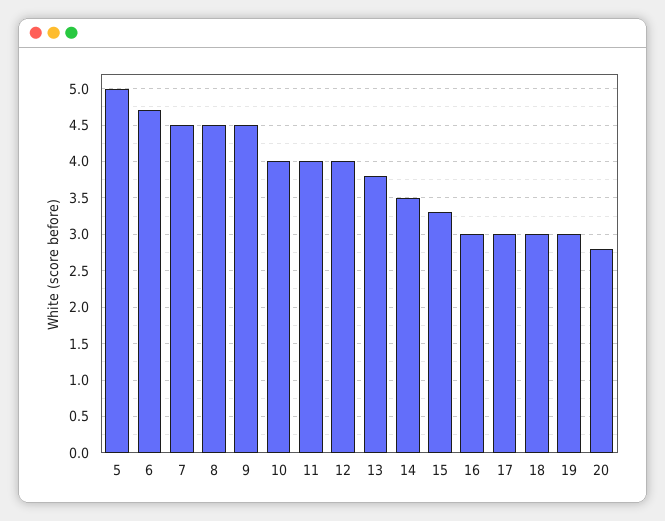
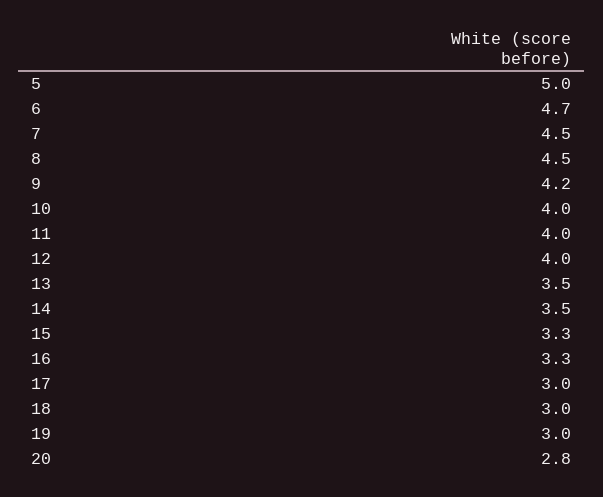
  {
    "5": 5,
    "6": 4.7,
    "7": 4.5,
    "8": 4.5,
-   "9": 4.5,
+   "9": 4.2,
    "10": 4,
    "11": 4,
    "12": 4,
-   "13": 3.8,
+   "13": 3.5,
    "14": 3.5,
    "15": 3.3,
-   "16": 3,
+   "16": 3.3,
    "17": 3,
    "18": 3,
    "19": 3,
    "20": 2.8
  }

